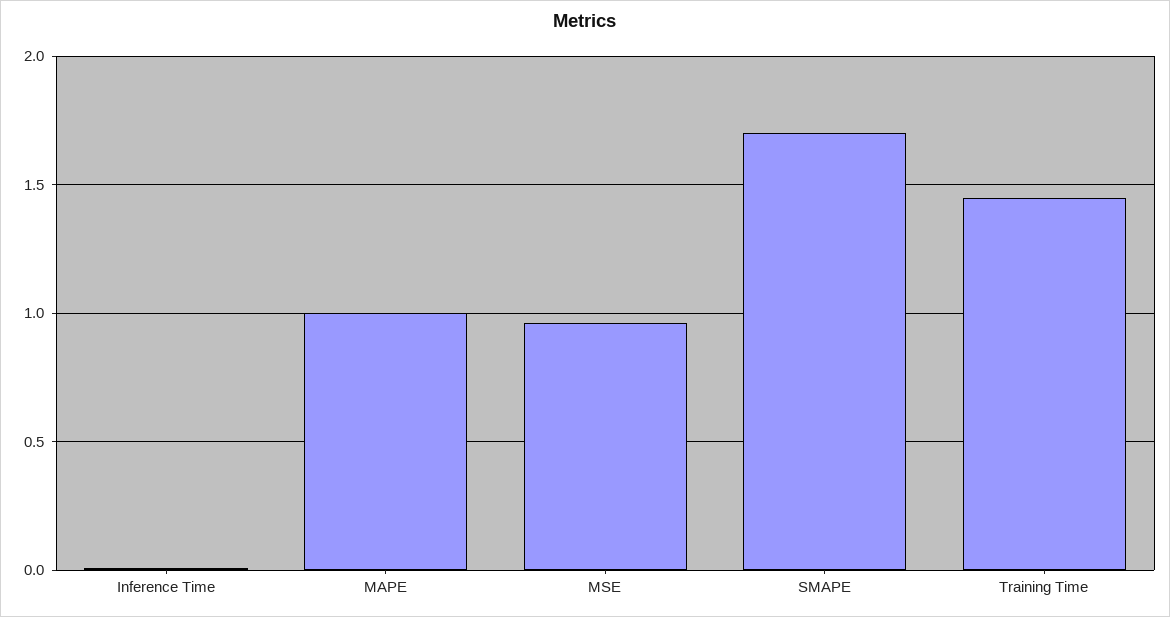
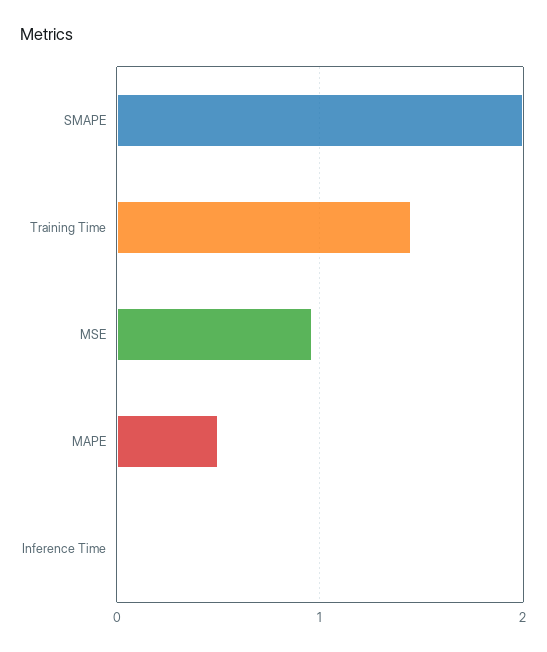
  {
    "Inference Time": 0,
-   "MAPE": 1,
+   "MAPE": 0.5,
    "MSE": 0.95,
-   "SMAPE": 1.7,
+   "SMAPE": 2,
    "Training Time": 1.45
  }

